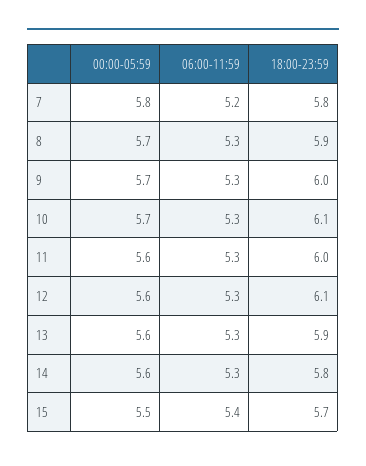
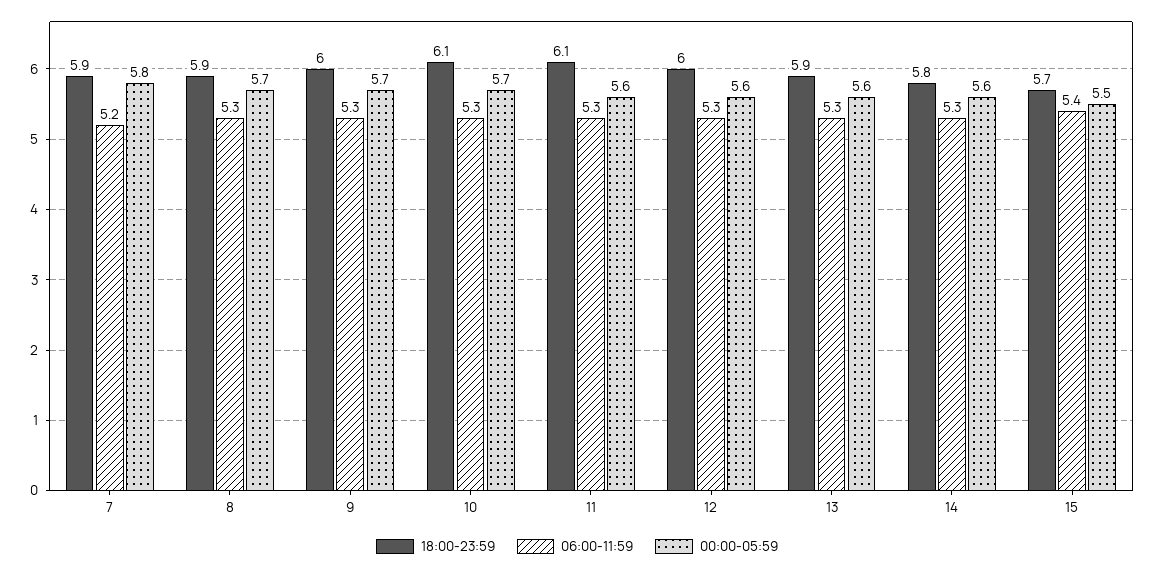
  {
    "00:00-05:59": {
      "7": 5.8,
      "8": 5.7,
      "9": 5.7,
      "10": 5.7,
      "11": 5.6,
      "12": 5.6,
      "13": 5.6,
      "14": 5.6,
      "15": 5.5
    },
    "06:00-11:59": {
      "7": 5.2,
      "8": 5.3,
      "9": 5.3,
      "10": 5.3,
      "11": 5.3,
      "12": 5.3,
      "13": 5.3,
      "14": 5.3,
      "15": 5.4
    },
    "18:00-23:59": {
-     "7": 5.8,
+     "7": 5.9,
      "8": 5.9,
      "9": 6,
      "10": 6.1,
-     "11": 6,
+     "11": 6.1,
-     "12": 6.1,
+     "12": 6,
      "13": 5.9,
      "14": 5.8,
      "15": 5.7
    }
  }

